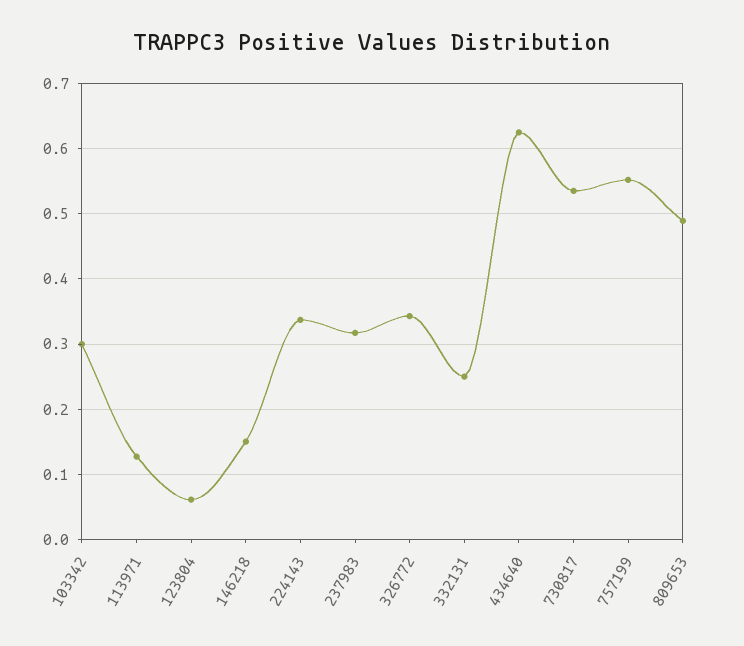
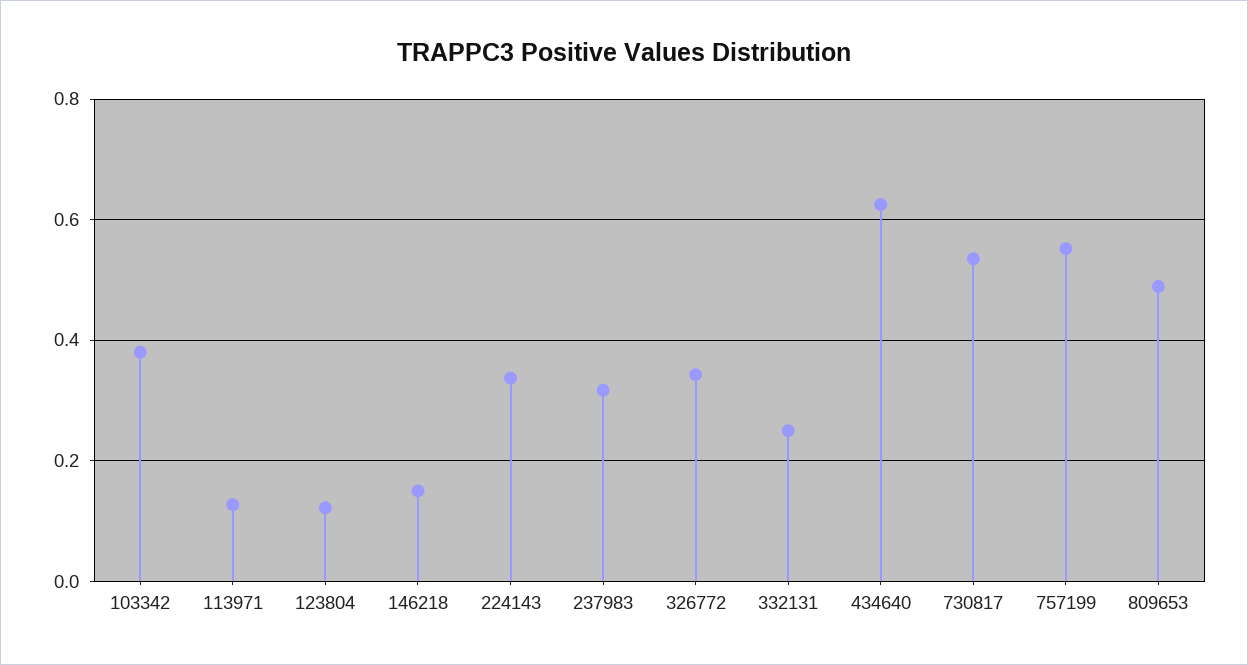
  {
-   "103342": 0.3,
+   "103342": 0.38,
    "113971": 0.13,
-   "123804": 0.06,
+   "123804": 0.12,
    "146218": 0.15,
    "224143": 0.34,
    "237983": 0.32,
    "326772": 0.34,
    "332131": 0.25,
    "434640": 0.63,
    "730817": 0.54,
    "757199": 0.55,
    "809653": 0.49
  }

